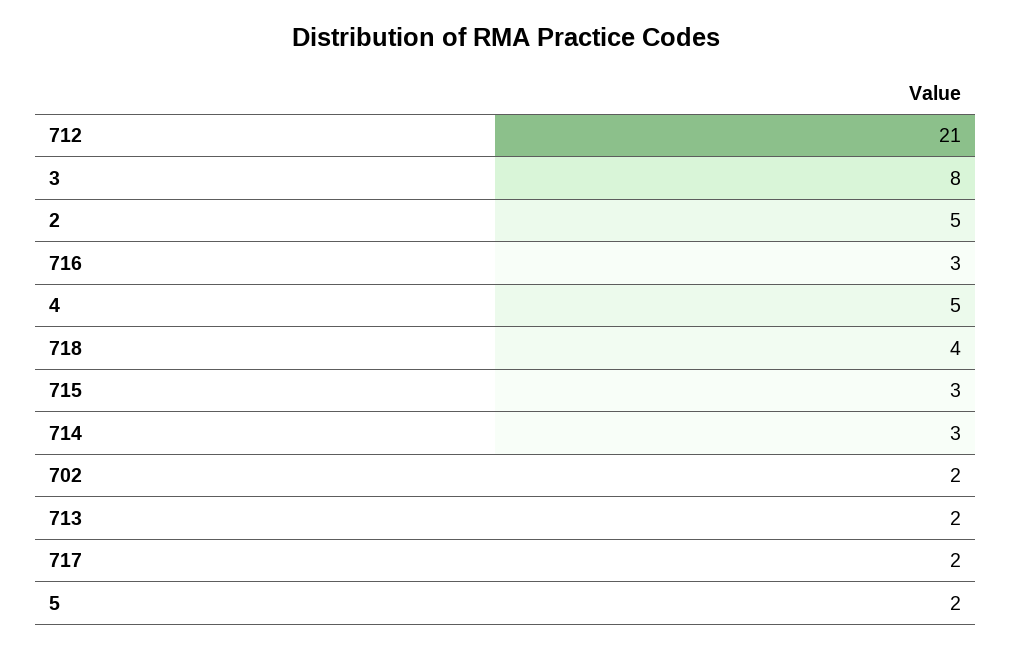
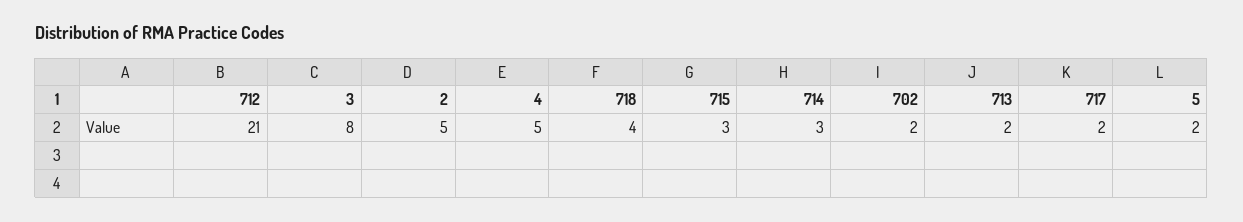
  {
    "712": 21,
    "3": 8,
    "2": 5,
-   "716": 3,
    "4": 5,
    "718": 4,
    "715": 3,
    "714": 3,
    "702": 2,
    "713": 2,
    "717": 2,
    "5": 2
  }

